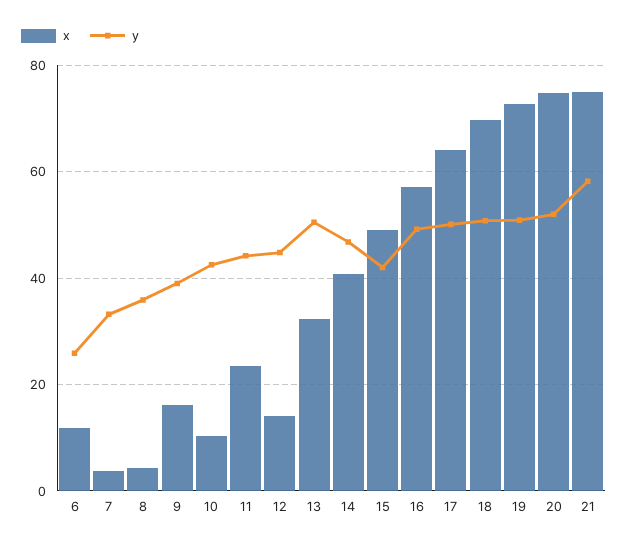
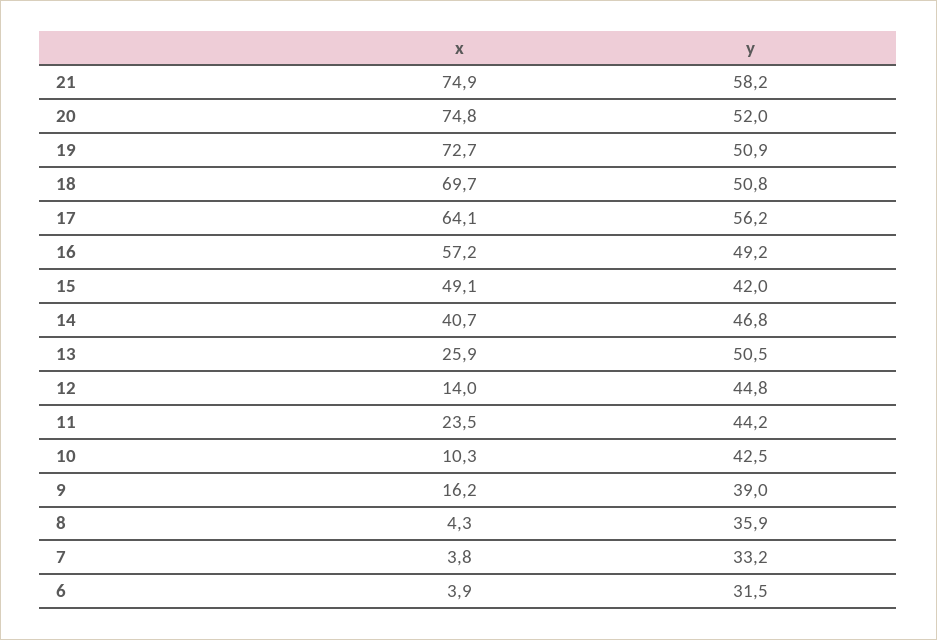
  {
    "x": {
-     "6": 12,
+     "6": 3.9,
      "7": 3.8,
      "8": 4.3,
      "9": 16.2,
      "10": 10.3,
      "11": 23.5,
      "12": 14,
-     "13": 32,
+     "13": 25.9,
      "14": 40.7,
      "15": 49.1,
      "16": 57.2,
      "17": 64.1,
      "18": 69.7,
      "19": 72.7,
      "20": 74.8,
      "21": 74.9
    },
    "y": {
-     "6": 26,
+     "6": 31.5,
      "7": 33.2,
      "8": 35.9,
      "9": 39,
      "10": 42.5,
      "11": 44.2,
      "12": 44.8,
      "13": 50.5,
      "14": 46.8,
      "15": 42,
      "16": 49.2,
-     "17": 50,
+     "17": 56.2,
      "18": 50.8,
      "19": 50.9,
      "20": 52,
      "21": 58.2
    }
  }

